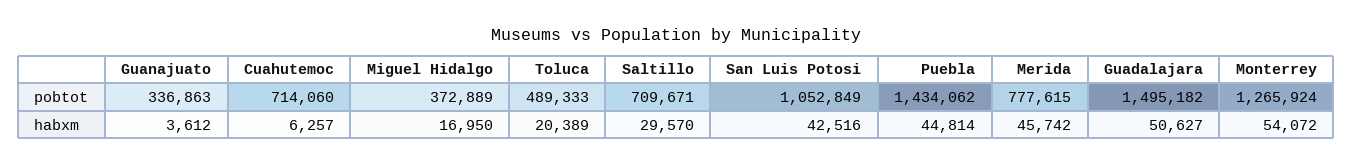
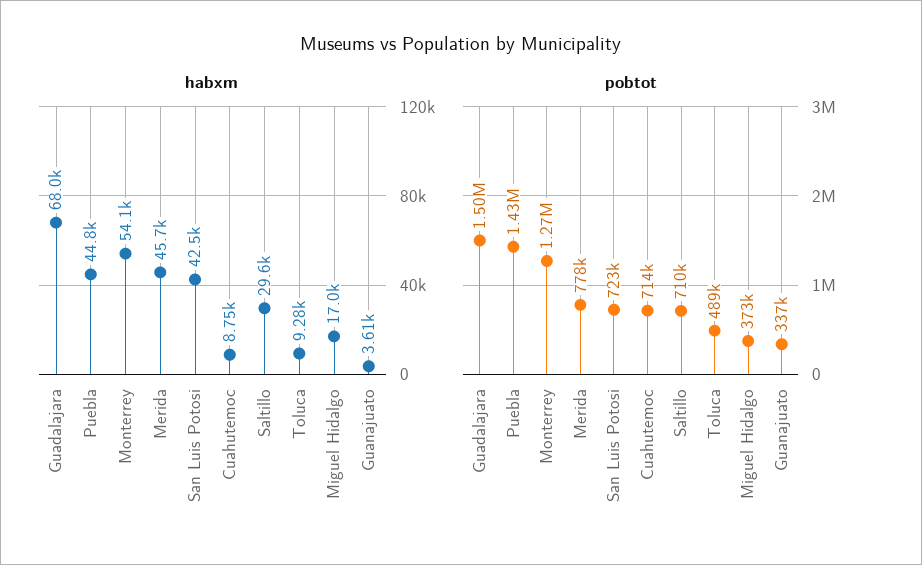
  {
    "pobtot": {
      "Guanajuato": 336863,
      "Cuahutemoc": 714060,
      "Miguel Hidalgo": 372889,
      "Toluca": 489333,
      "Saltillo": 709671,
-     "San Luis Potosi": 1052849,
+     "San Luis Potosi": 723000,
      "Puebla": 1434062,
      "Merida": 777615,
      "Guadalajara": 1495182,
      "Monterrey": 1265924
    },
    "habxm": {
      "Guanajuato": 3612,
-     "Cuahutemoc": 6257,
+     "Cuahutemoc": 8750,
      "Miguel Hidalgo": 16950,
-     "Toluca": 20389,
+     "Toluca": 9280,
      "Saltillo": 29570,
      "San Luis Potosi": 42516,
      "Puebla": 44814,
      "Merida": 45742,
-     "Guadalajara": 50627,
+     "Guadalajara": 68000,
      "Monterrey": 54072
    }
  }

